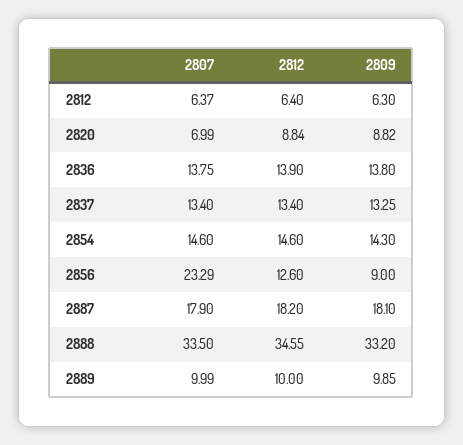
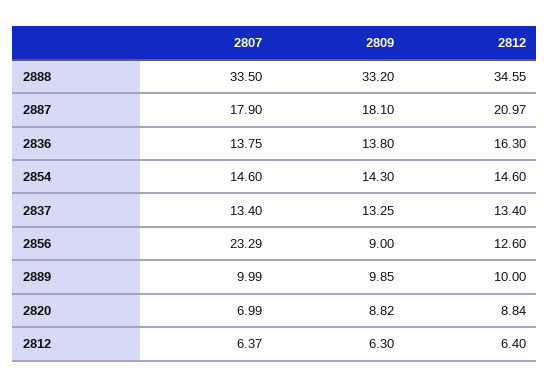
  {
    "2807": {
      "2812": 6.37,
      "2820": 6.99,
      "2836": 13.75,
      "2837": 13.4,
      "2854": 14.6,
      "2856": 23.29,
      "2887": 17.9,
      "2888": 33.5,
      "2889": 9.99
    },
    "2812": {
      "2812": 6.4,
      "2820": 8.84,
-     "2836": 13.9,
+     "2836": 16.3,
      "2837": 13.4,
      "2854": 14.6,
      "2856": 12.6,
-     "2887": 18.2,
+     "2887": 20.97,
      "2888": 34.55,
      "2889": 10
    },
    "2809": {
      "2812": 6.3,
      "2820": 8.82,
      "2836": 13.8,
      "2837": 13.25,
      "2854": 14.3,
      "2856": 9,
      "2887": 18.1,
      "2888": 33.2,
      "2889": 9.85
    }
  }

